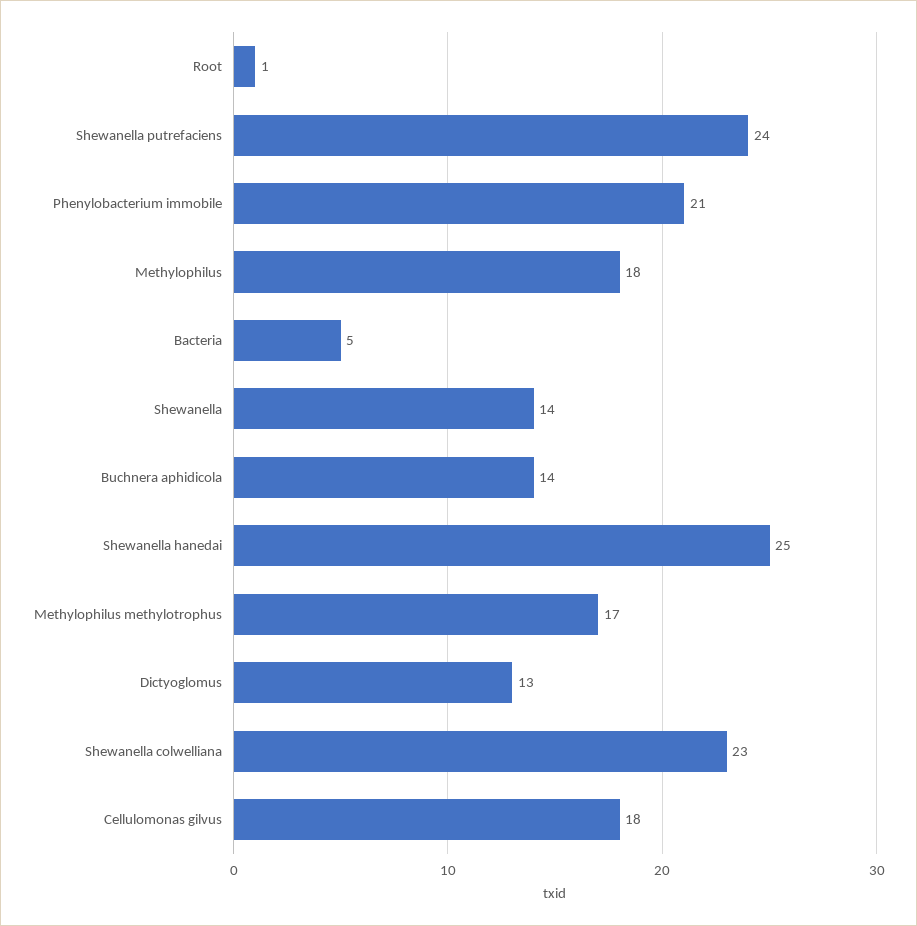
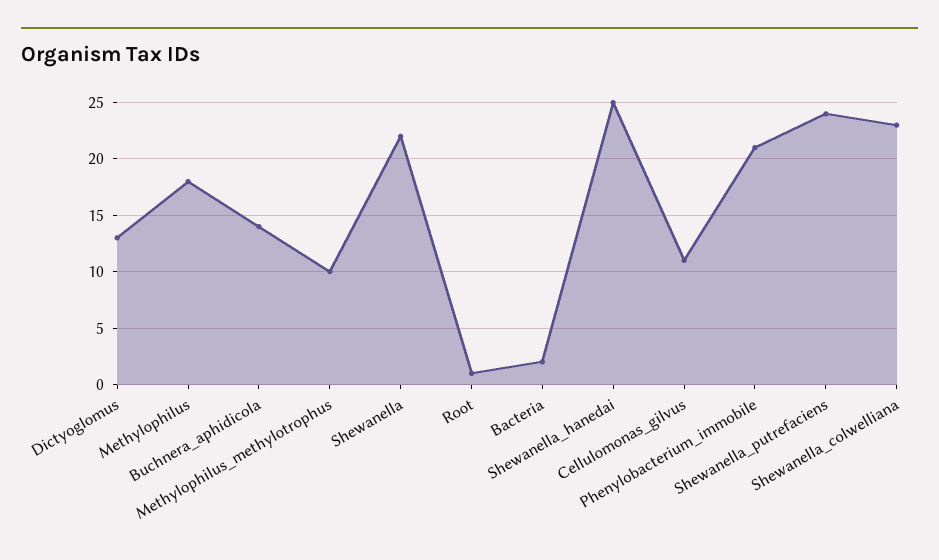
  {
    "Root": 1,
    "Shewanella putrefaciens": 24,
    "Phenylobacterium immobile": 21,
    "Methylophilus": 18,
-   "Bacteria": 5,
+   "Bacteria": 2,
-   "Shewanella": 14,
+   "Shewanella": 22,
    "Buchnera aphidicola": 14,
    "Shewanella hanedai": 25,
-   "Methylophilus methylotrophus": 17,
+   "Methylophilus methylotrophus": 10,
    "Dictyoglomus": 13,
    "Shewanella colwelliana": 23,
-   "Cellulomonas gilvus": 18
+   "Cellulomonas gilvus": 11
  }

